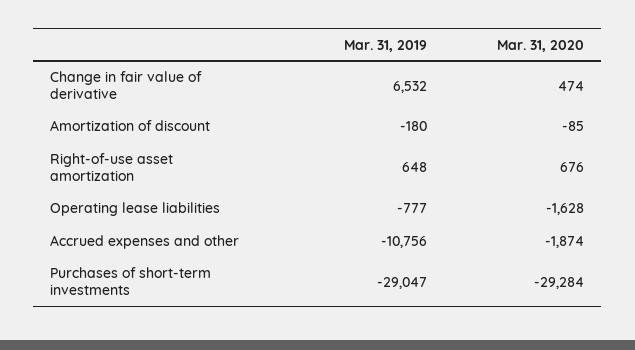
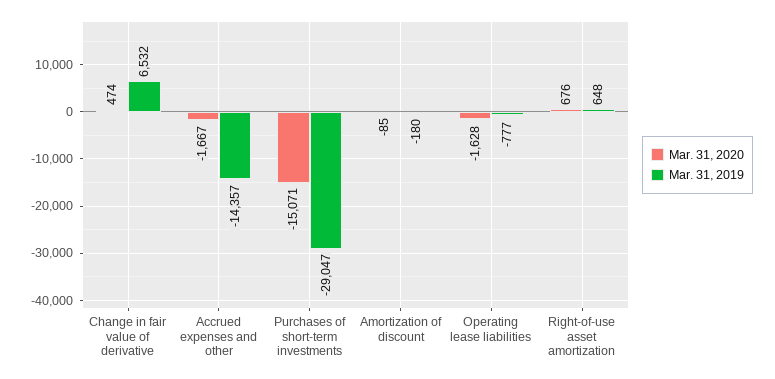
  {
    "Mar. 31, 2019": {
      "Change in fair value of derivative": 6532,
      "Amortization of discount": -180,
      "Right-of-use asset amortization": 648,
      "Operating lease liabilities": -777,
-     "Accrued expenses and other": -10756,
+     "Accrued expenses and other": -14357,
      "Purchases of short-term investments": -29047
    },
    "Mar. 31, 2020": {
      "Change in fair value of derivative": 474,
      "Amortization of discount": -85,
      "Right-of-use asset amortization": 676,
      "Operating lease liabilities": -1628,
-     "Accrued expenses and other": -1874,
+     "Accrued expenses and other": -1667,
-     "Purchases of short-term investments": -29284
+     "Purchases of short-term investments": -15071
    }
  }

